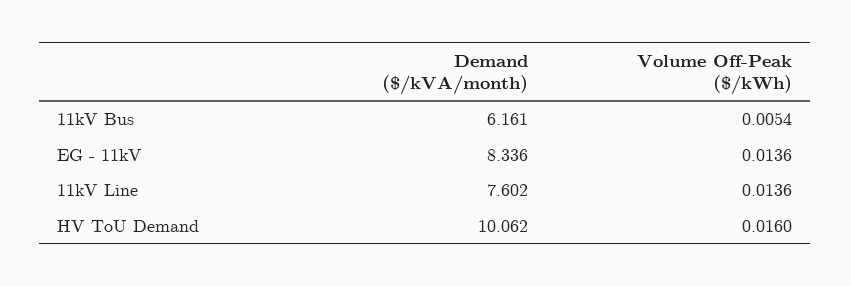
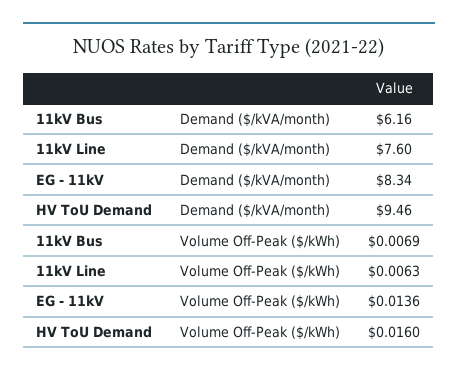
  {
    "Demand ($/kVA/month)": {
      "11kV Bus": 6.161,
      "EG - 11kV": 8.336,
      "11kV Line": 7.602,
-     "HV ToU Demand": 10.062
+     "HV ToU Demand": 9.46
    },
    "Volume Off-Peak ($/kWh)": {
-     "11kV Bus": 0.0054,
+     "11kV Bus": 0.0069,
      "EG - 11kV": 0.0136,
-     "11kV Line": 0.0136,
+     "11kV Line": 0.0063,
      "HV ToU Demand": 0.016
    }
  }

